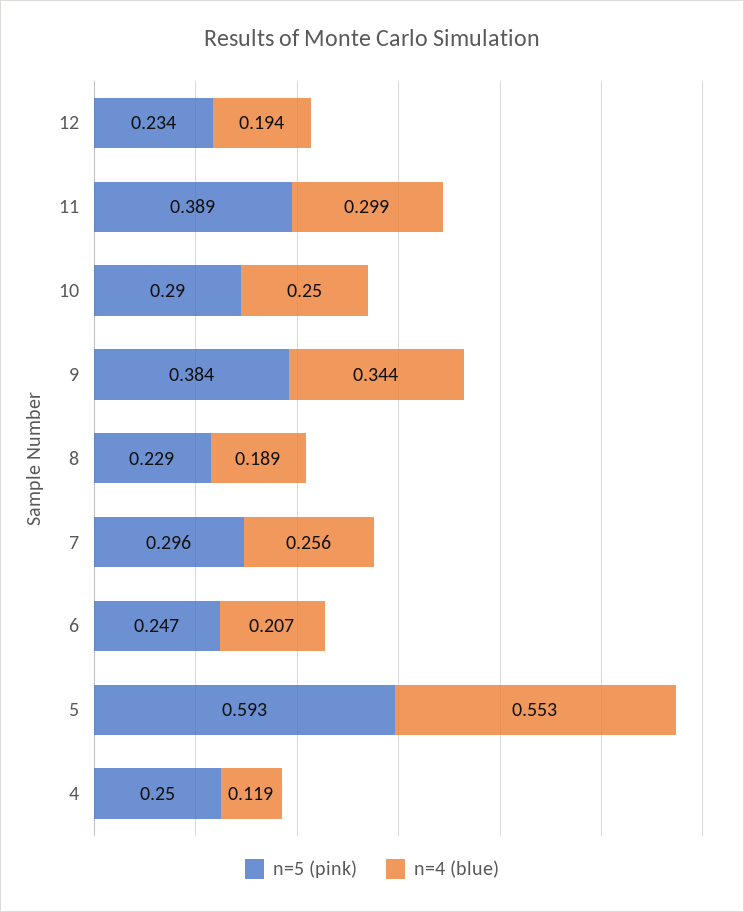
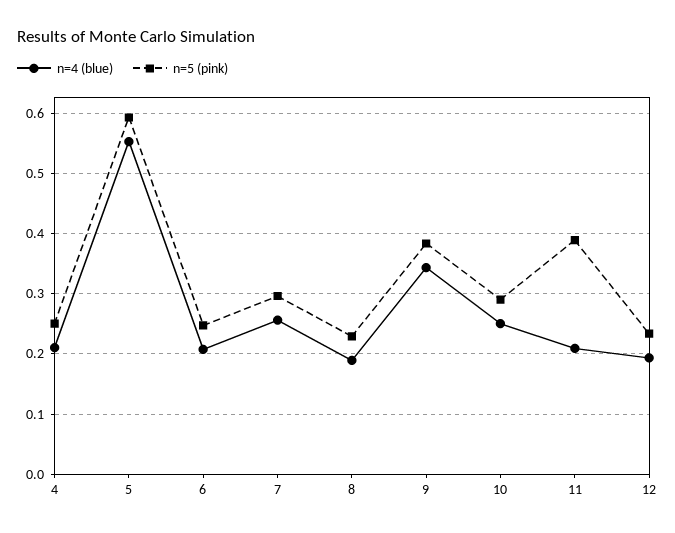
  {
    "n=5 (pink)": {
      "12": 0.234,
      "11": 0.389,
      "10": 0.29,
      "9": 0.384,
      "8": 0.229,
      "7": 0.296,
      "6": 0.247,
      "5": 0.593,
      "4": 0.25
    },
    "n=4 (blue)": {
      "12": 0.194,
-     "11": 0.299,
+     "11": 0.21,
      "10": 0.25,
      "9": 0.344,
      "8": 0.189,
      "7": 0.256,
      "6": 0.207,
      "5": 0.553,
-     "4": 0.119
+     "4": 0.21
    }
  }

